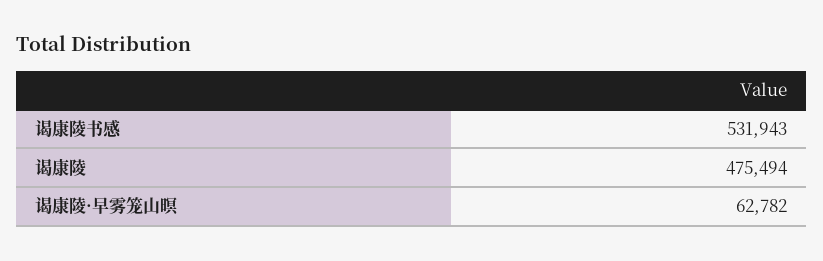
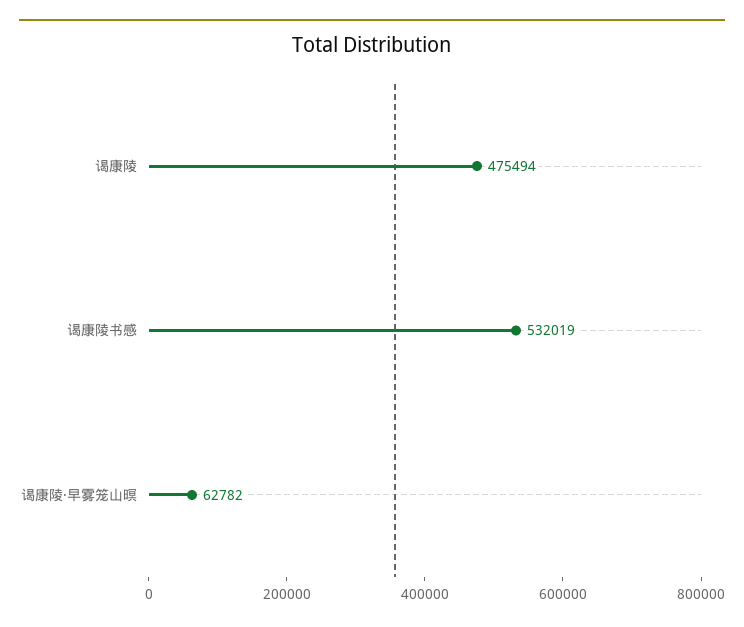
  {
-   "谒康陵书感": 531943,
+   "谒康陵书感": 532019,
    "谒康陵": 475494,
    "谒康陵·早雾笼山暝": 62782
  }

